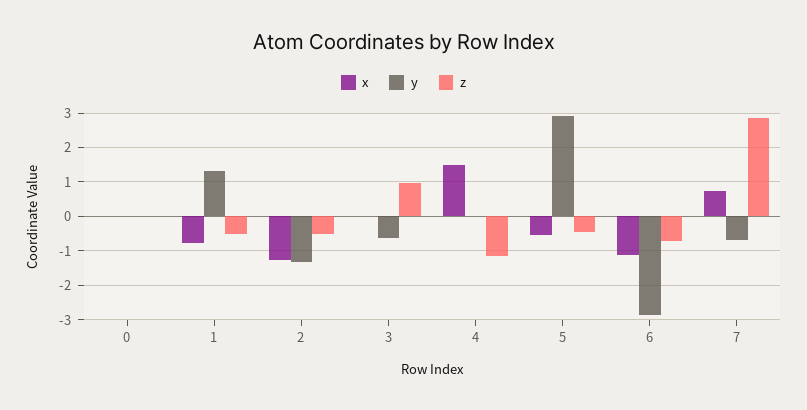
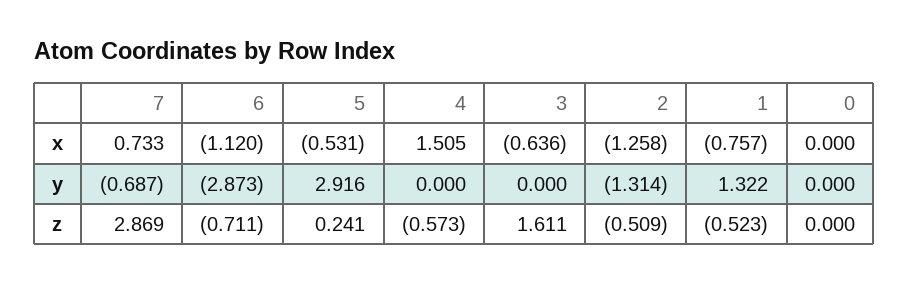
  {
    "x": {
      "0": 0,
      "1": -0.757,
      "2": -1.258,
-     "3": 0,
+     "3": -0.636,
      "4": 1.505,
      "5": -0.531,
      "6": -1.12,
      "7": 0.733
    },
    "y": {
      "0": 0,
      "1": 1.322,
      "2": -1.314,
-     "3": -0.6,
+     "3": 0,
      "4": 0,
      "5": 2.916,
      "6": -2.873,
      "7": -0.687
    },
    "z": {
      "0": 0,
      "1": -0.523,
      "2": -0.509,
-     "3": 1,
+     "3": 1.611,
-     "4": -1.2,
+     "4": -0.573,
-     "5": -0.4,
+     "5": 0.241,
      "6": -0.711,
      "7": 2.869
    }
  }

